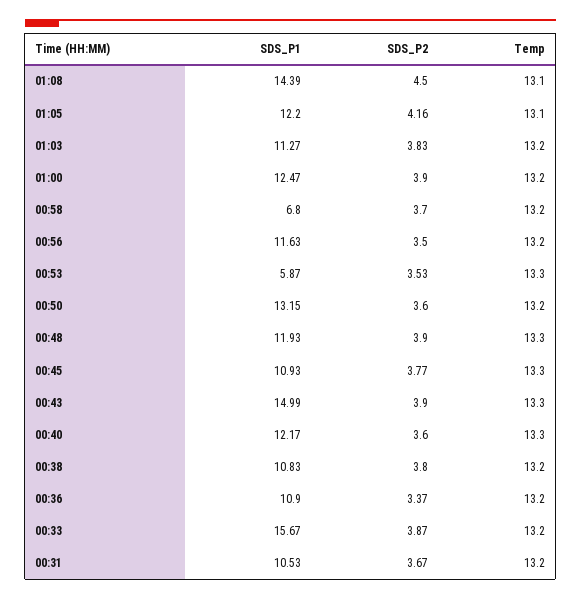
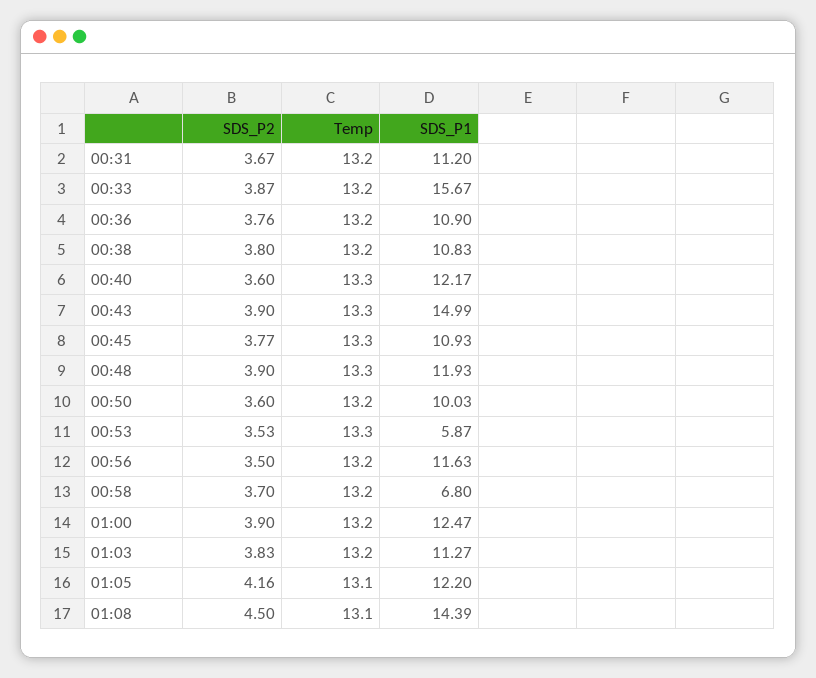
  {
    "SDS_P1": {
      "01:08": 14.39,
      "01:05": 12.2,
      "01:03": 11.27,
      "01:00": 12.47,
      "00:58": 6.8,
      "00:56": 11.63,
      "00:53": 5.87,
-     "00:50": 13.15,
+     "00:50": 10.03,
      "00:48": 11.93,
      "00:45": 10.93,
      "00:43": 14.99,
      "00:40": 12.17,
      "00:38": 10.83,
      "00:36": 10.9,
      "00:33": 15.67,
-     "00:31": 10.53
+     "00:31": 11.2
    },
    "SDS_P2": {
      "01:08": 4.5,
      "01:05": 4.16,
      "01:03": 3.83,
      "01:00": 3.9,
      "00:58": 3.7,
      "00:56": 3.5,
      "00:53": 3.53,
      "00:50": 3.6,
      "00:48": 3.9,
      "00:45": 3.77,
      "00:43": 3.9,
      "00:40": 3.6,
      "00:38": 3.8,
-     "00:36": 3.37,
+     "00:36": 3.76,
      "00:33": 3.87,
      "00:31": 3.67
    },
    "Temp": {
      "01:08": 13.1,
      "01:05": 13.1,
      "01:03": 13.2,
      "01:00": 13.2,
      "00:58": 13.2,
      "00:56": 13.2,
      "00:53": 13.3,
      "00:50": 13.2,
      "00:48": 13.3,
      "00:45": 13.3,
      "00:43": 13.3,
      "00:40": 13.3,
      "00:38": 13.2,
      "00:36": 13.2,
      "00:33": 13.2,
      "00:31": 13.2
    }
  }

